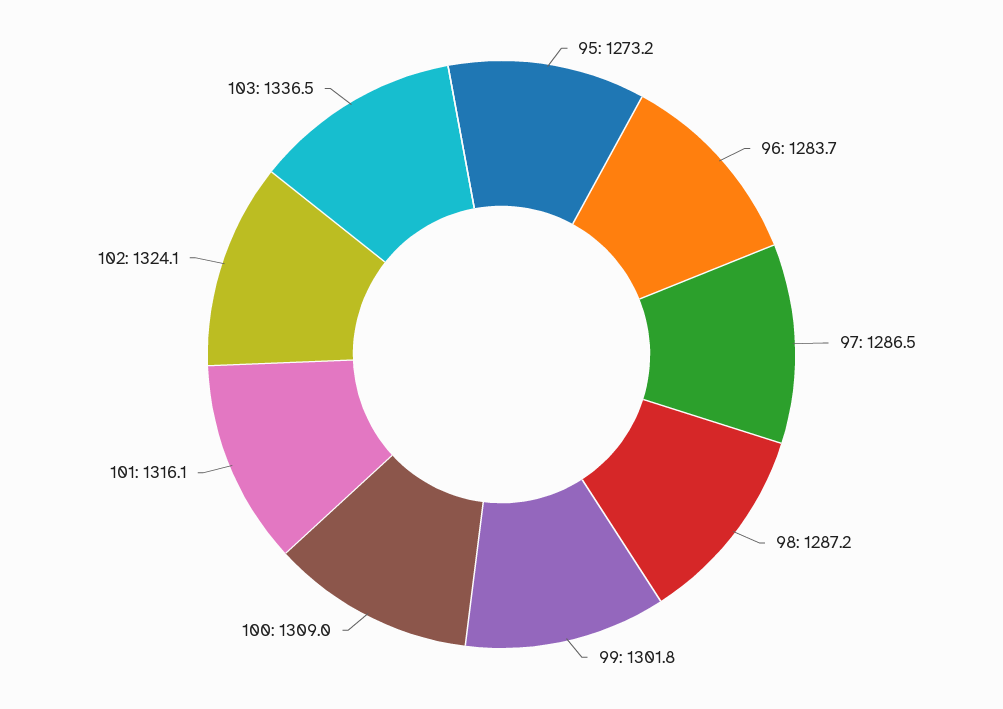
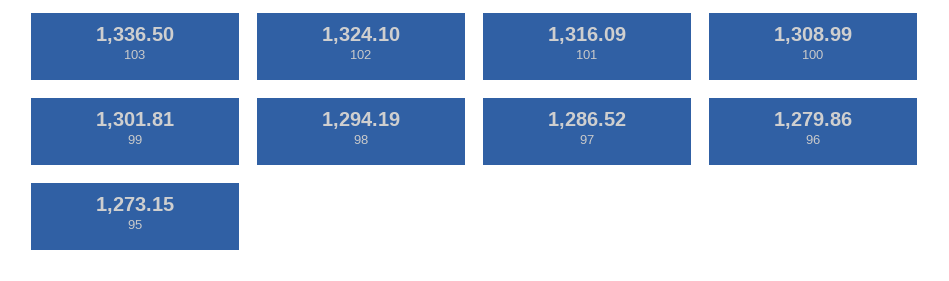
  {
    "95": 1273.15,
-   "96": 1283.7,
+   "96": 1279.86,
    "97": 1286.52,
-   "98": 1287.2,
+   "98": 1294.19,
    "99": 1301.81,
    "100": 1308.99,
    "101": 1316.09,
    "102": 1324.1,
    "103": 1336.5
  }

